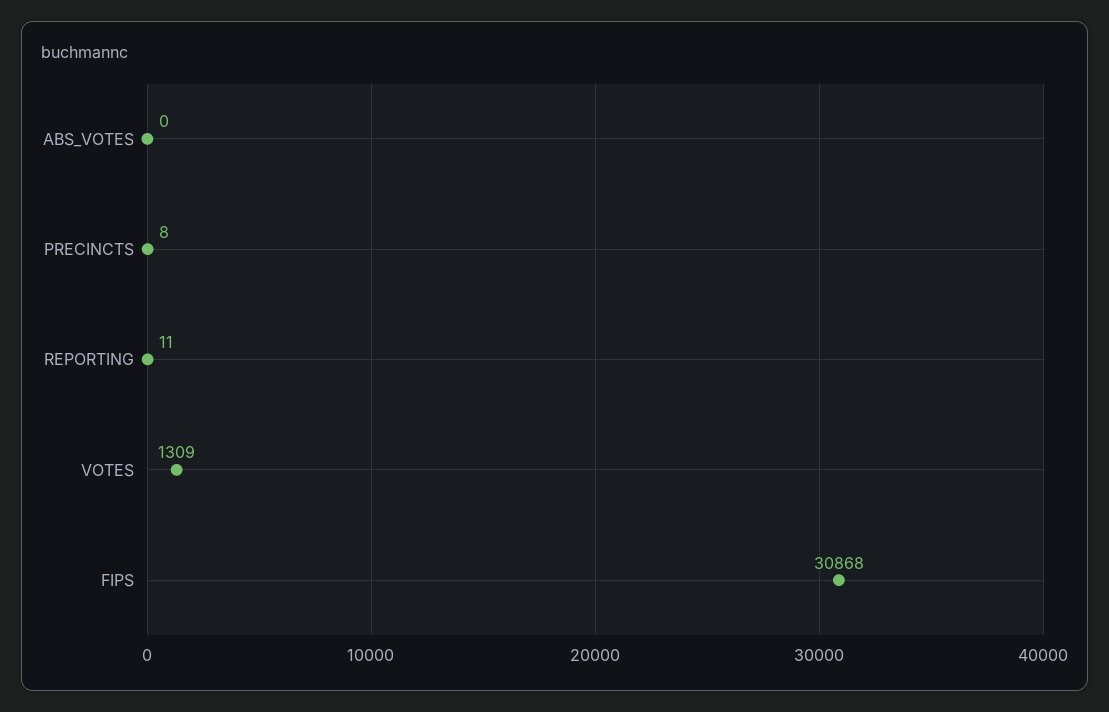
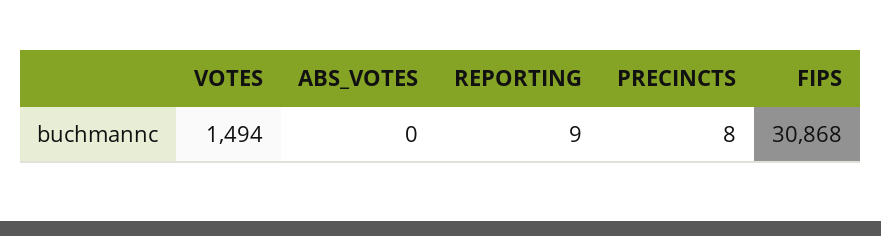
  {
    "ABS_VOTES": 0,
    "PRECINCTS": 8,
-   "REPORTING": 11,
+   "REPORTING": 9,
-   "VOTES": 1309,
+   "VOTES": 1494,
    "FIPS": 30868
  }

